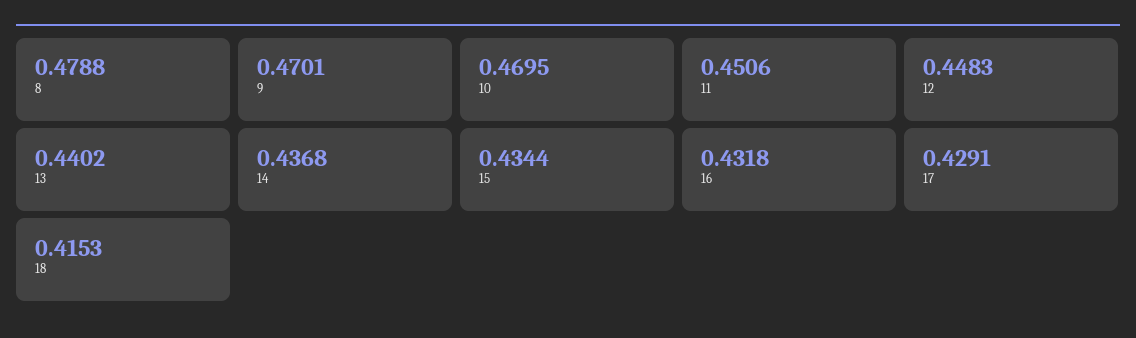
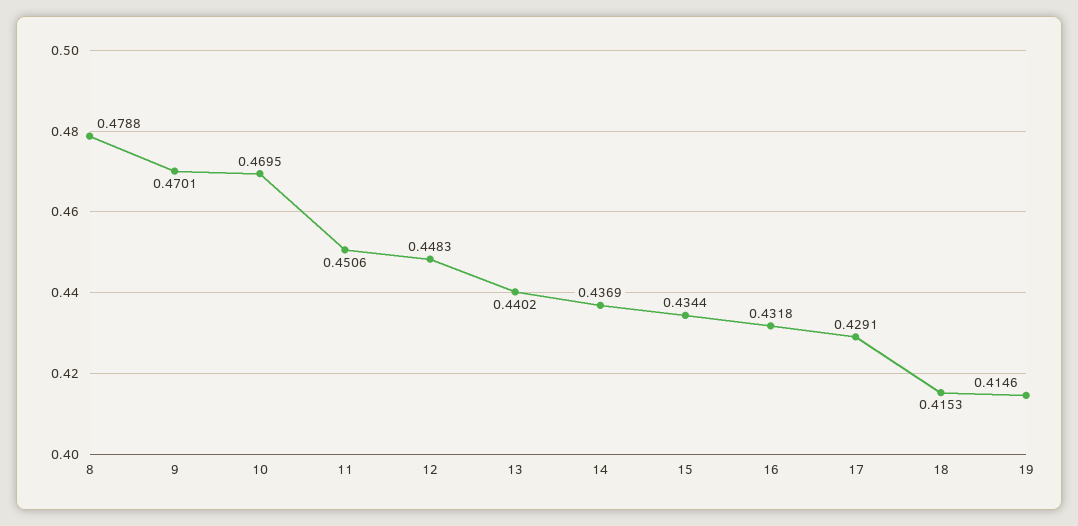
  {
    "8": 0.4788,
    "9": 0.4701,
    "10": 0.4695,
    "11": 0.4506,
    "12": 0.4483,
    "13": 0.4402,
-   "14": 0.4368,
+   "14": 0.4369,
    "15": 0.4344,
    "16": 0.4318,
    "17": 0.4291,
-   "18": 0.4153
+   "18": 0.4153,
+   "19": 0.4146
  }

